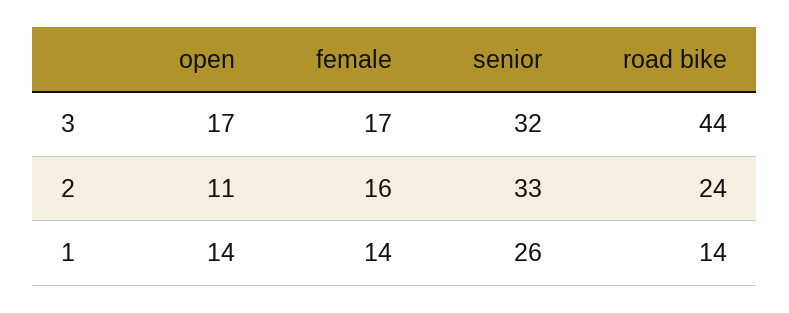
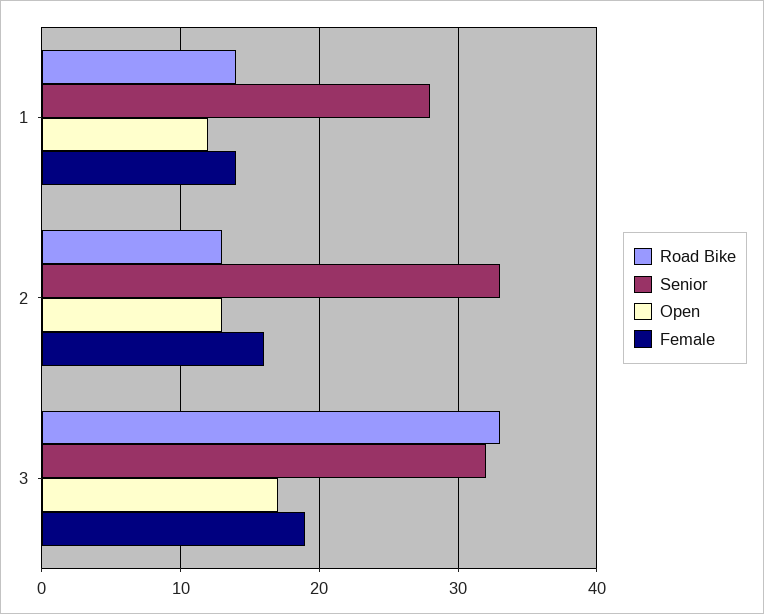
  {
    "open": {
      "3": 17,
-     "2": 11,
+     "2": 13,
-     "1": 14
+     "1": 12
    },
    "female": {
-     "3": 17,
+     "3": 19,
      "2": 16,
      "1": 14
    },
    "senior": {
      "3": 32,
      "2": 33,
-     "1": 26
+     "1": 28
    },
    "road bike": {
-     "3": 44,
+     "3": 33,
-     "2": 24,
+     "2": 13,
      "1": 14
    }
  }

